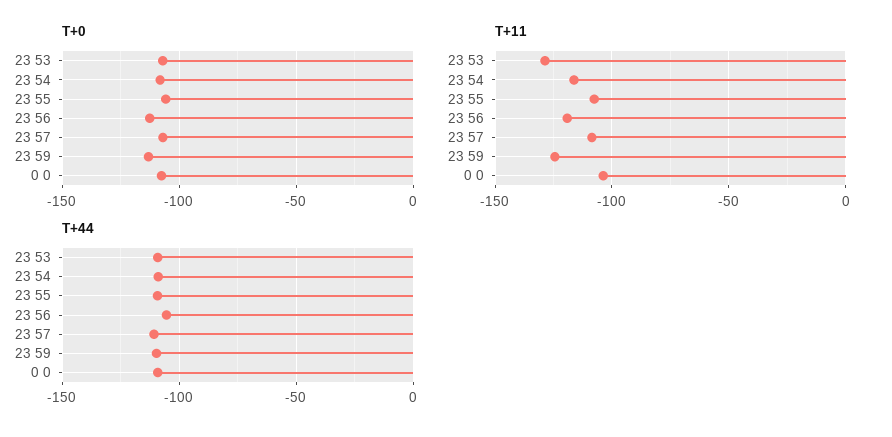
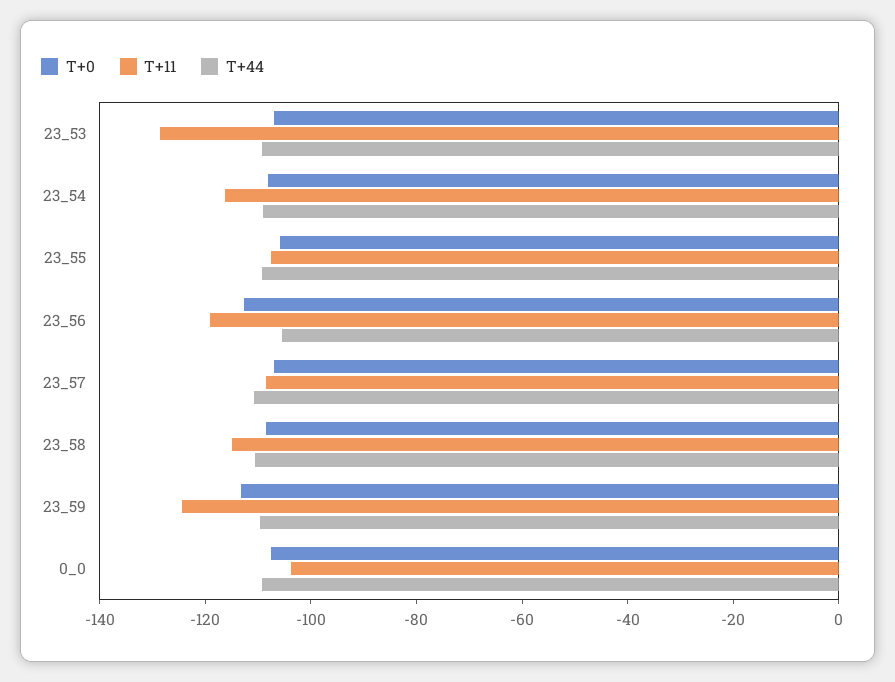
  {
    "T+0": {
      "23 53": -105,
      "23 54": -110,
      "23 55": -105,
      "23 56": -115,
      "23 57": -105,
      "23 59": -115,
-     "0 0": -110
+     "0 0": -110,
+     "23_58": -110
    },
    "T+11": {
      "23 53": -130,
      "23 54": -115,
      "23 55": -110,
      "23 56": -120,
      "23 57": -110,
      "23 59": -125,
-     "0 0": -105
+     "0 0": -105,
+     "23_58": -115
    },
    "T+44": {
      "23 53": -110,
      "23 54": -110,
      "23 55": -110,
      "23 56": -105,
      "23 57": -110,
      "23 59": -110,
-     "0 0": -110
+     "0 0": -110,
+     "23_58": -110
    }
  }

